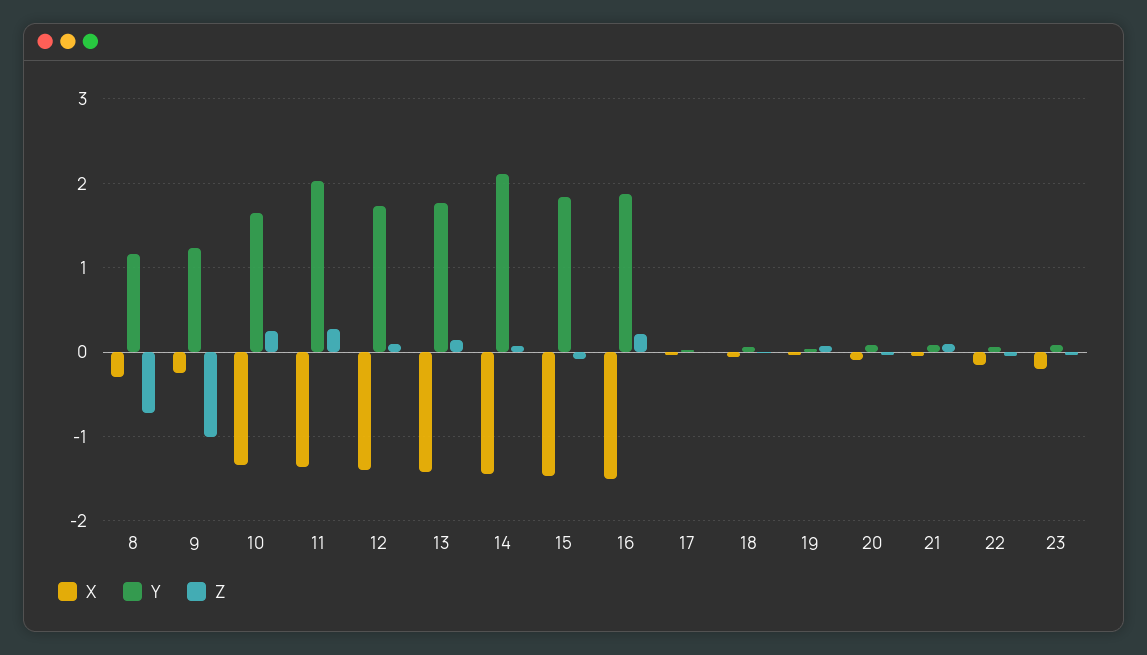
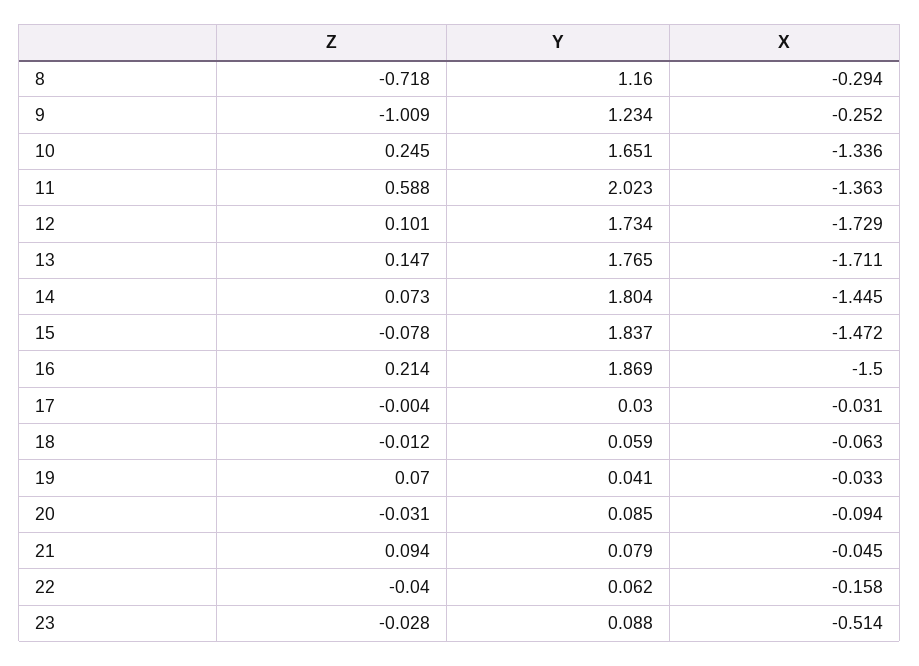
  {
    "X": {
      "8": -0.294,
      "9": -0.252,
      "10": -1.336,
      "11": -1.363,
-     "12": -1.4,
+     "12": -1.729,
-     "13": -1.4,
+     "13": -1.711,
      "14": -1.445,
      "15": -1.472,
      "16": -1.5,
      "17": -0.031,
      "18": -0.063,
      "19": -0.033,
      "20": -0.094,
      "21": -0.045,
      "22": -0.158,
-     "23": -0.2
+     "23": -0.514
    },
    "Y": {
      "8": 1.16,
      "9": 1.234,
      "10": 1.651,
      "11": 2.023,
      "12": 1.734,
      "13": 1.765,
-     "14": 2.1,
+     "14": 1.804,
      "15": 1.837,
      "16": 1.869,
      "17": 0.03,
      "18": 0.059,
      "19": 0.041,
      "20": 0.085,
      "21": 0.079,
      "22": 0.062,
      "23": 0.088
    },
    "Z": {
      "8": -0.718,
      "9": -1.009,
      "10": 0.245,
-     "11": 0.3,
+     "11": 0.588,
      "12": 0.101,
      "13": 0.147,
      "14": 0.073,
      "15": -0.078,
      "16": 0.214,
      "17": -0.004,
      "18": -0.012,
      "19": 0.07,
      "20": -0.031,
      "21": 0.094,
      "22": -0.04,
      "23": -0.028
    }
  }

